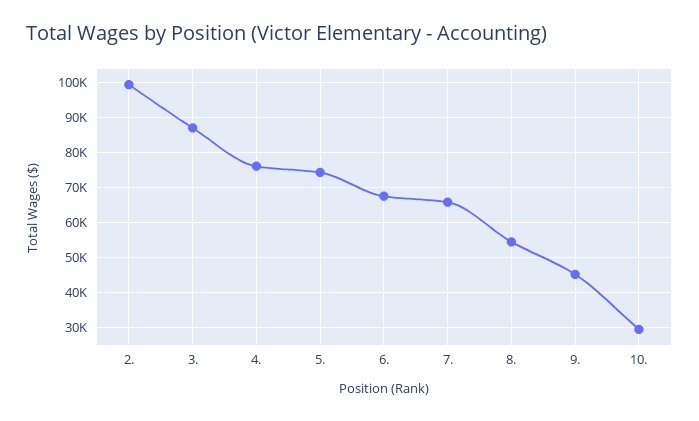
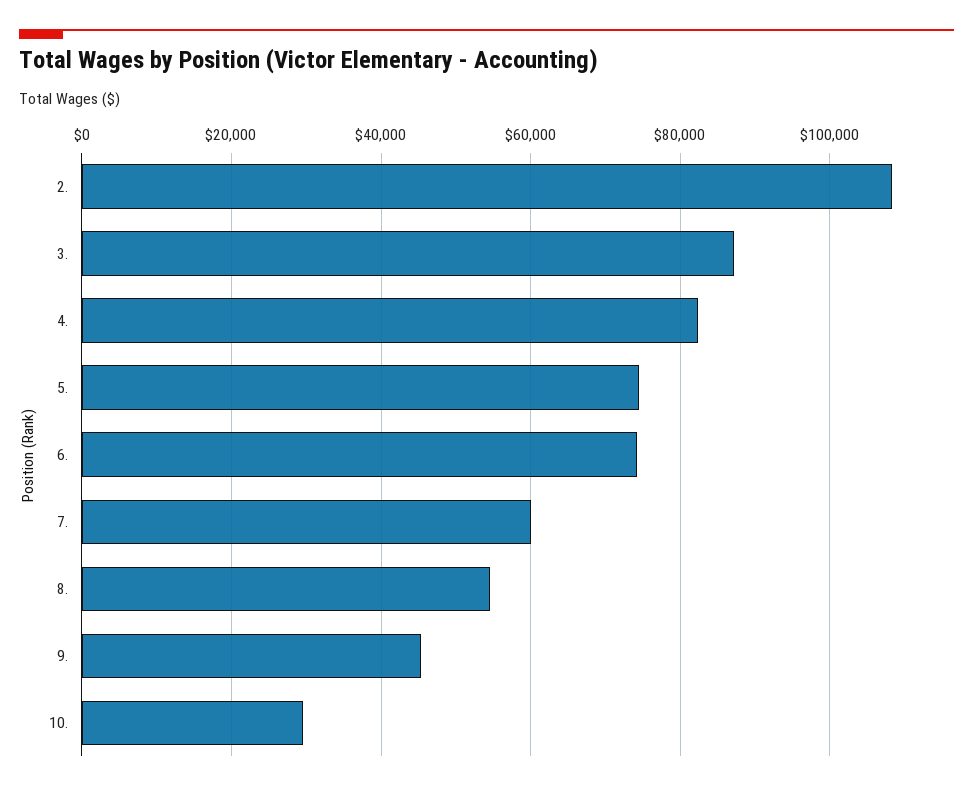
  {
-   "2.": 100000,
+   "2.": 108000,
    "3.": 88000,
-   "4.": 76000,
+   "4.": 82000,
    "5.": 74000,
-   "6.": 68000,
+   "6.": 74000,
-   "7.": 66000,
+   "7.": 60000,
    "8.": 54000,
    "9.": 46000,
    "10.": 30000
  }

